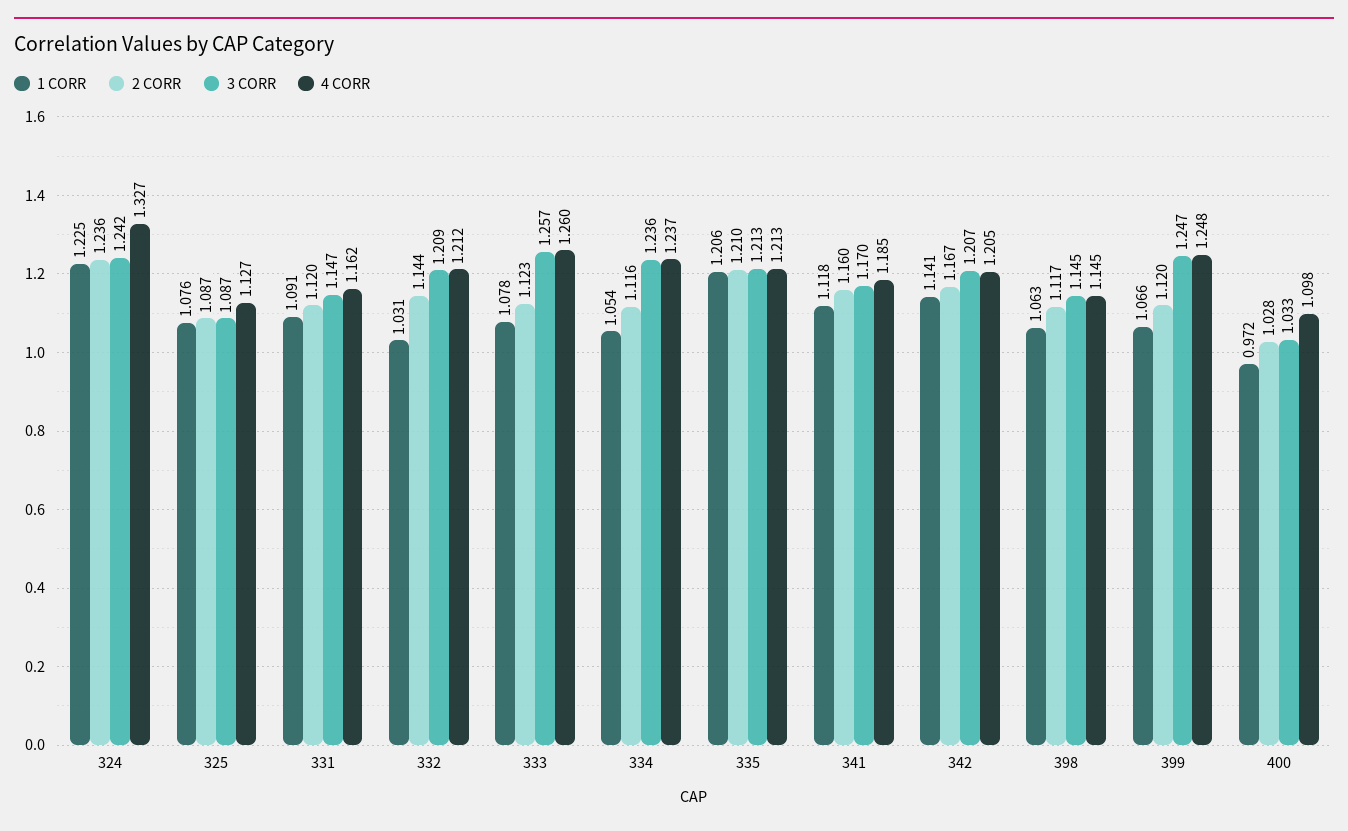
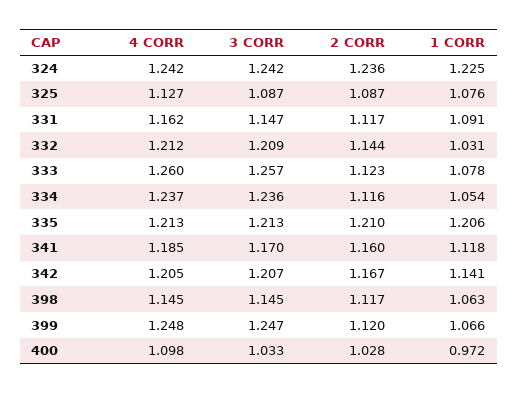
  {
    "1 CORR": {
      "324": 1.225,
      "325": 1.076,
      "331": 1.091,
      "332": 1.031,
      "333": 1.078,
      "334": 1.054,
      "335": 1.206,
      "341": 1.118,
      "342": 1.141,
      "398": 1.063,
      "399": 1.066,
      "400": 0.972
    },
    "2 CORR": {
      "324": 1.236,
      "325": 1.087,
-     "331": 1.12,
+     "331": 1.117,
      "332": 1.144,
      "333": 1.123,
      "334": 1.116,
      "335": 1.21,
      "341": 1.16,
      "342": 1.167,
      "398": 1.117,
      "399": 1.12,
      "400": 1.028
    },
    "3 CORR": {
      "324": 1.242,
      "325": 1.087,
      "331": 1.147,
      "332": 1.209,
      "333": 1.257,
      "334": 1.236,
      "335": 1.213,
      "341": 1.17,
      "342": 1.207,
      "398": 1.145,
      "399": 1.247,
      "400": 1.033
    },
    "4 CORR": {
-     "324": 1.327,
+     "324": 1.242,
      "325": 1.127,
      "331": 1.162,
      "332": 1.212,
      "333": 1.26,
      "334": 1.237,
      "335": 1.213,
      "341": 1.185,
      "342": 1.205,
      "398": 1.145,
      "399": 1.248,
      "400": 1.098
    }
  }

